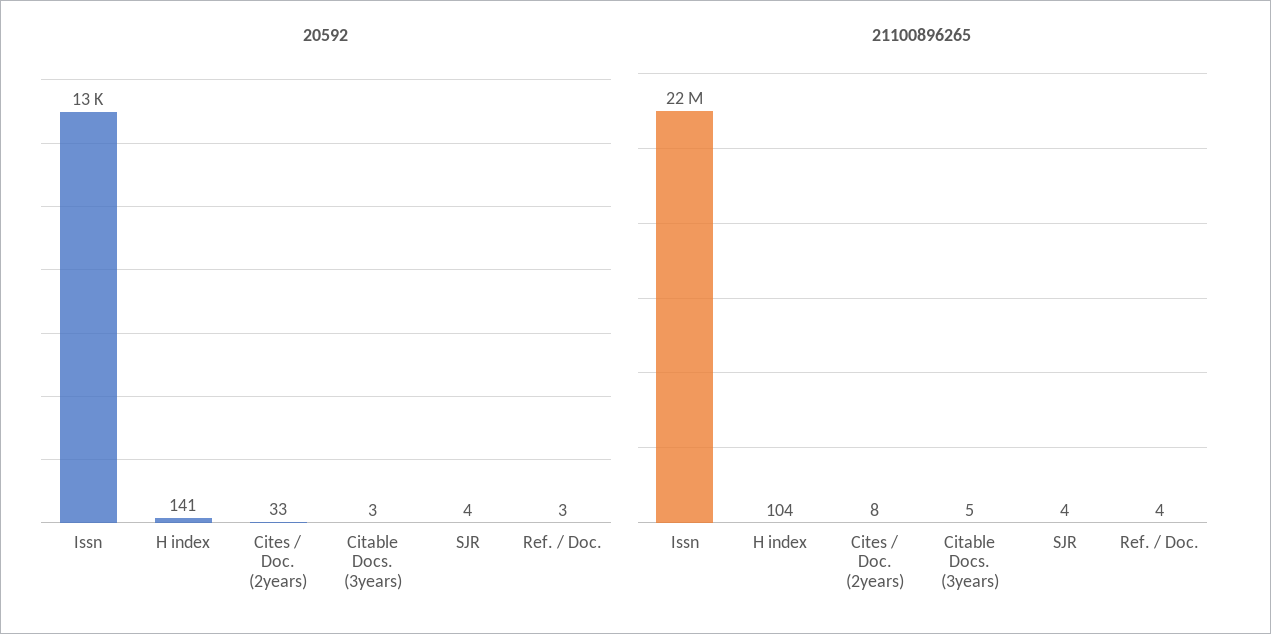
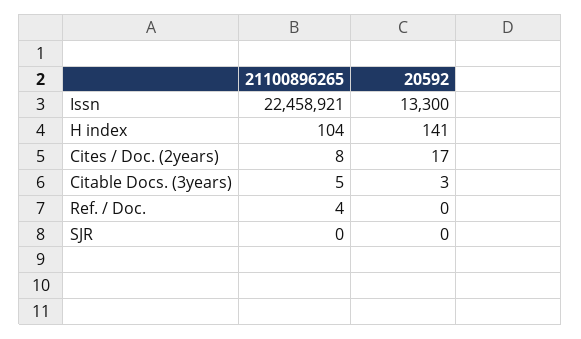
  {
    "20592": {
      "Issn": 13300,
      "H index": 141,
-     "Cites / Doc. (2years)": 33,
+     "Cites / Doc. (2years)": 17,
      "Citable Docs. (3years)": 3,
-     "SJR": 4,
+     "SJR": 0,
-     "Ref. / Doc.": 3
+     "Ref. / Doc.": 0
    },
    "21100896265": {
      "Issn": 22458921,
      "H index": 104,
      "Cites / Doc. (2years)": 8,
      "Citable Docs. (3years)": 5,
-     "SJR": 4,
+     "SJR": 0,
      "Ref. / Doc.": 4
    }
  }

